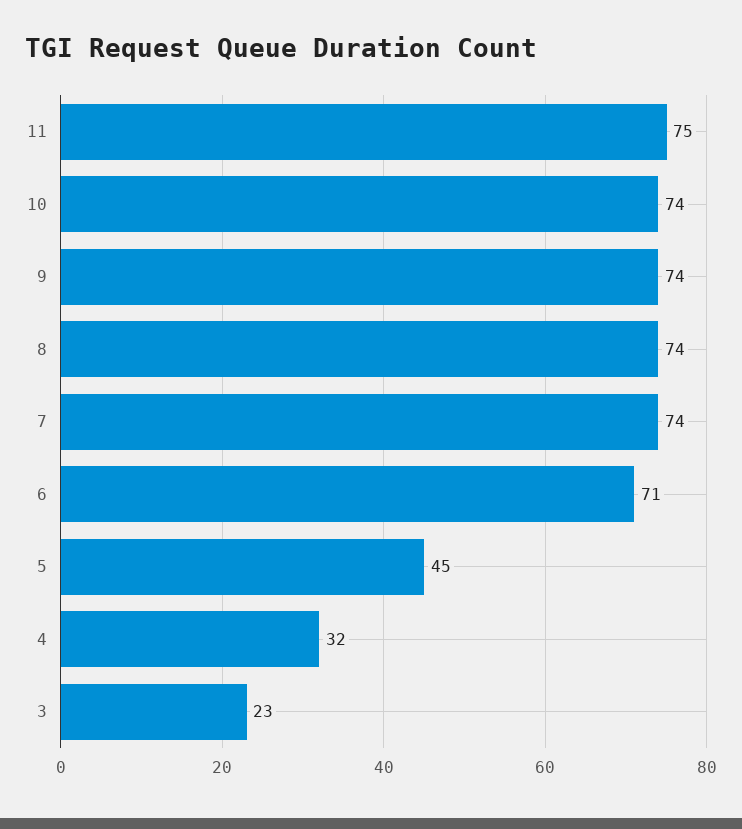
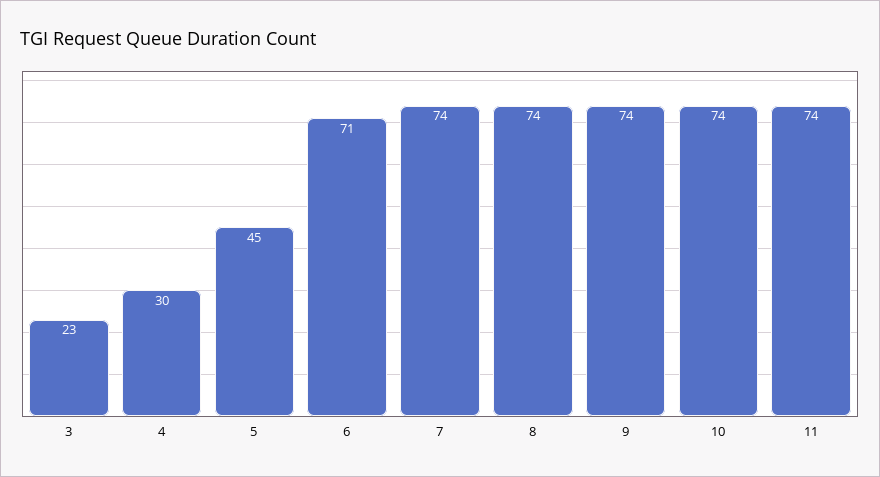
  {
-   "11": 75,
+   "11": 74,
    "10": 74,
    "9": 74,
    "8": 74,
    "7": 74,
    "6": 71,
    "5": 45,
-   "4": 32,
+   "4": 30,
    "3": 23
  }

